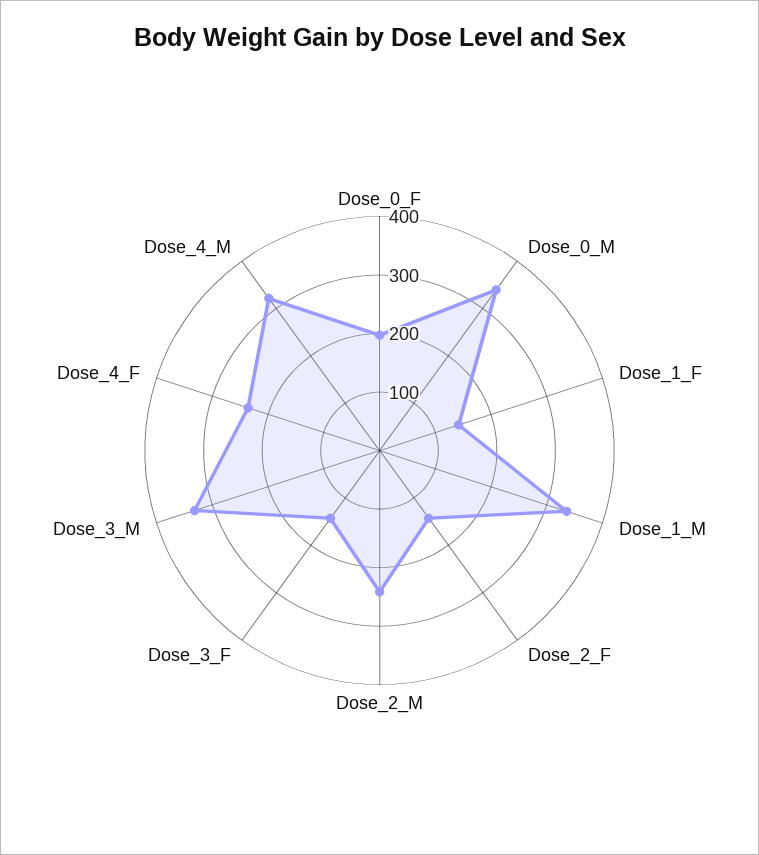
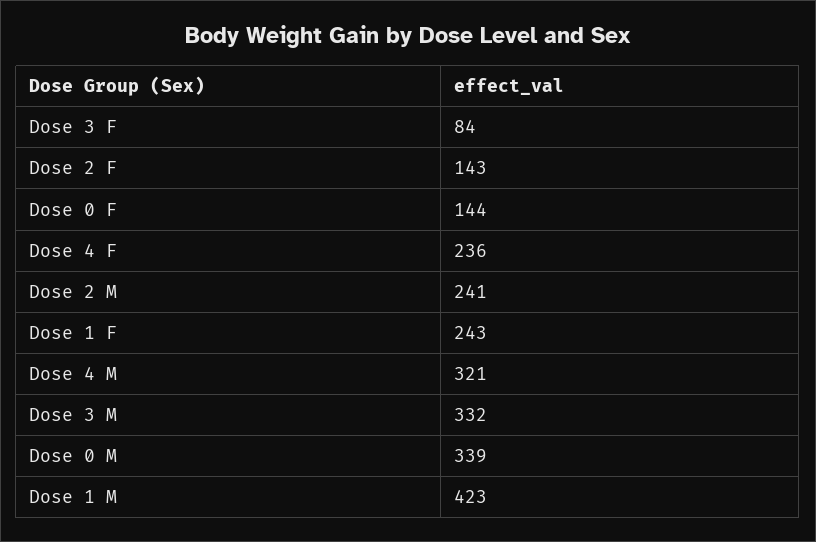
  {
-   "Dose_0_F": 200,
+   "Dose_0_F": 144,
    "Dose_0_M": 339,
-   "Dose_1_F": 140,
+   "Dose_1_F": 243,
-   "Dose_1_M": 340,
+   "Dose_1_M": 423,
    "Dose_2_F": 143,
    "Dose_2_M": 241,
-   "Dose_3_F": 140,
+   "Dose_3_F": 84,
    "Dose_3_M": 332,
    "Dose_4_F": 236,
    "Dose_4_M": 321
  }

